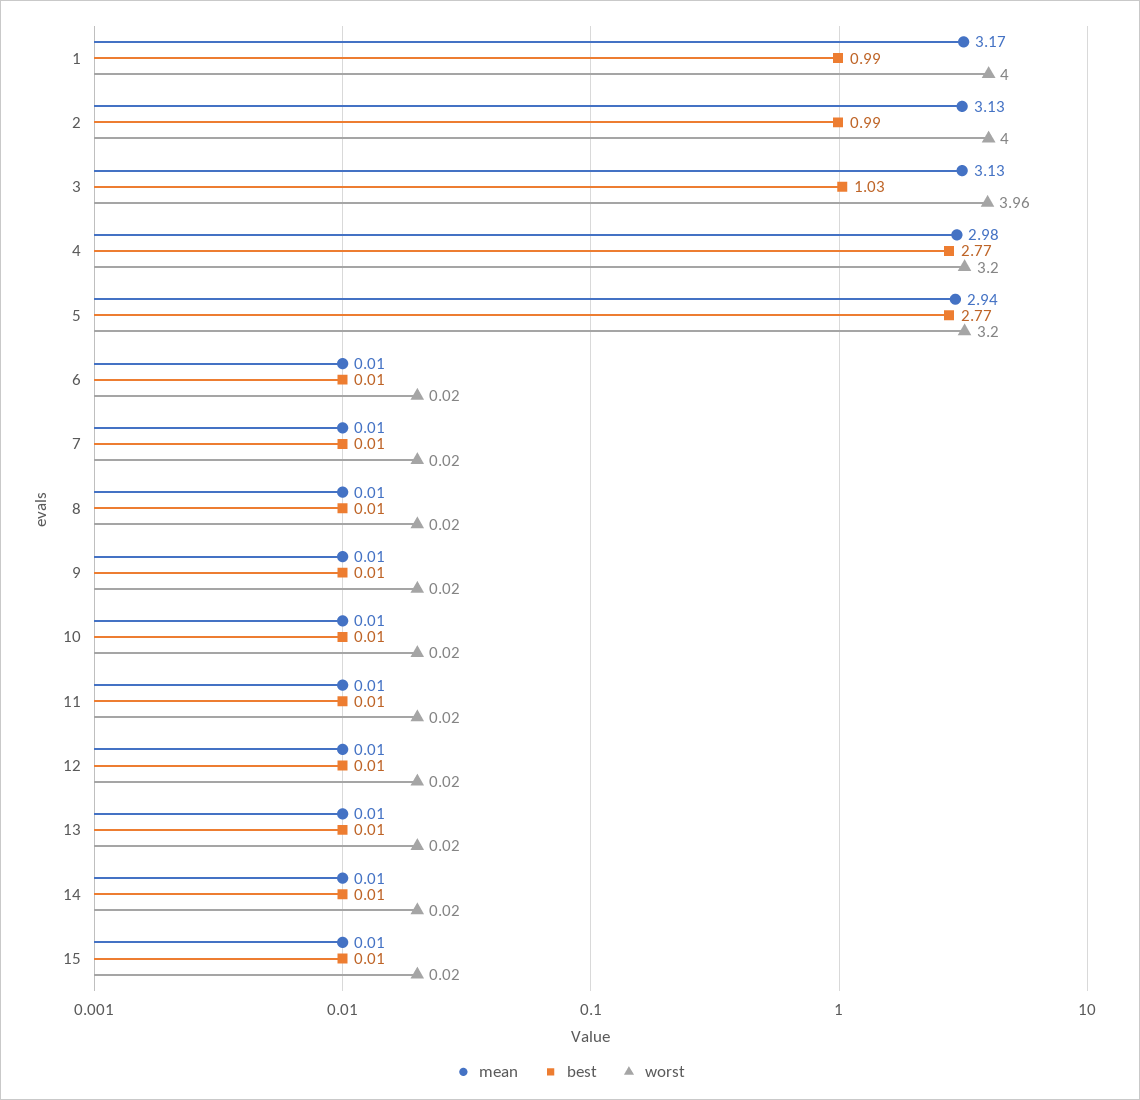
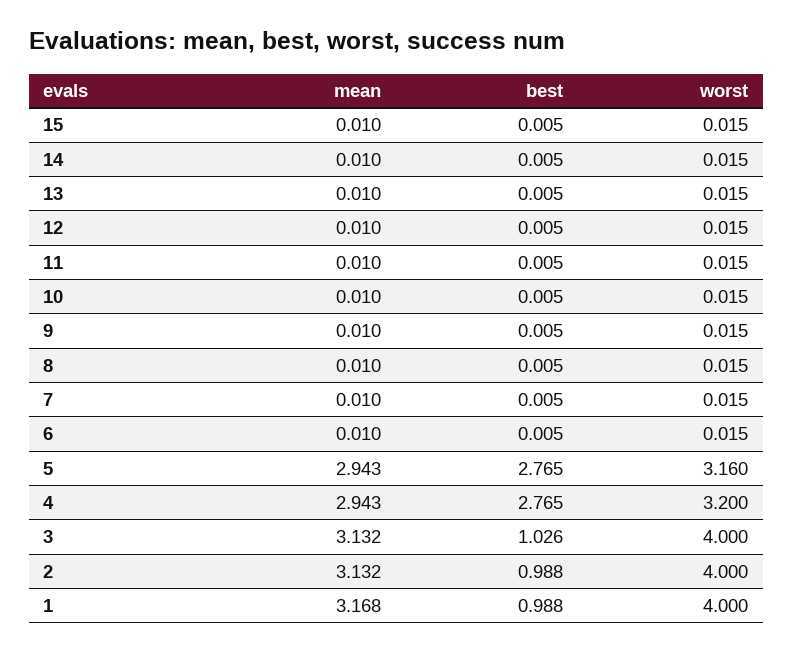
  {
    "mean": {
      "1": 3.168,
      "2": 3.132,
      "3": 3.132,
-     "4": 2.98,
+     "4": 2.943,
      "5": 2.943,
      "6": 0.01,
      "7": 0.01,
      "8": 0.01,
      "9": 0.01,
      "10": 0.01,
      "11": 0.01,
      "12": 0.01,
      "13": 0.01,
      "14": 0.01,
      "15": 0.01
    },
    "best": {
      "1": 0.988,
      "2": 0.988,
      "3": 1.026,
      "4": 2.765,
      "5": 2.765,
      "6": 0.005,
      "7": 0.005,
      "8": 0.005,
      "9": 0.005,
      "10": 0.005,
      "11": 0.005,
      "12": 0.005,
      "13": 0.005,
      "14": 0.005,
      "15": 0.005
    },
    "worst": {
      "1": 4,
      "2": 4,
-     "3": 3.96,
+     "3": 4,
      "4": 3.2,
-     "5": 3.2,
+     "5": 3.16,
      "6": 0.015,
      "7": 0.015,
      "8": 0.015,
      "9": 0.015,
      "10": 0.015,
      "11": 0.015,
      "12": 0.015,
      "13": 0.015,
      "14": 0.015,
      "15": 0.015
    }
  }

